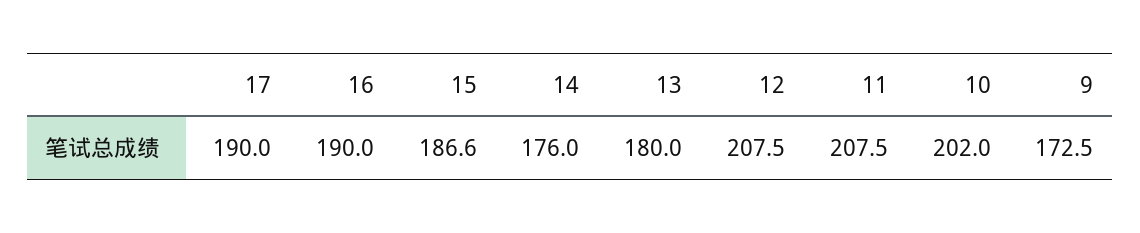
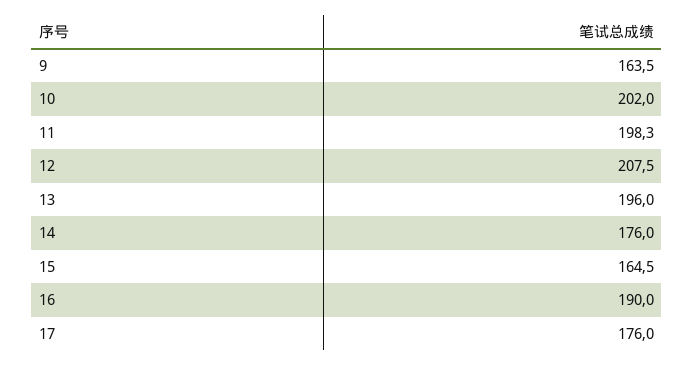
  {
-   "17": 190,
+   "17": 176,
    "16": 190,
-   "15": 186.6,
+   "15": 164.5,
    "14": 176,
-   "13": 180,
+   "13": 196,
    "12": 207.5,
-   "11": 207.5,
+   "11": 198.3,
    "10": 202,
-   "9": 172.5
+   "9": 163.5
  }

